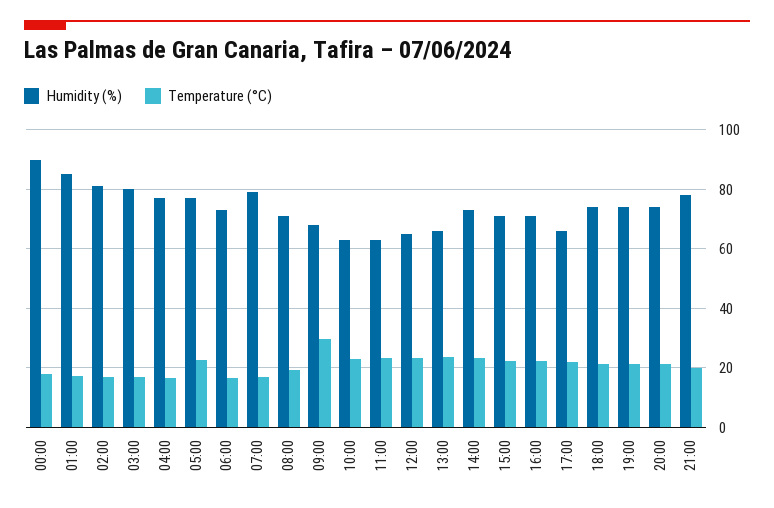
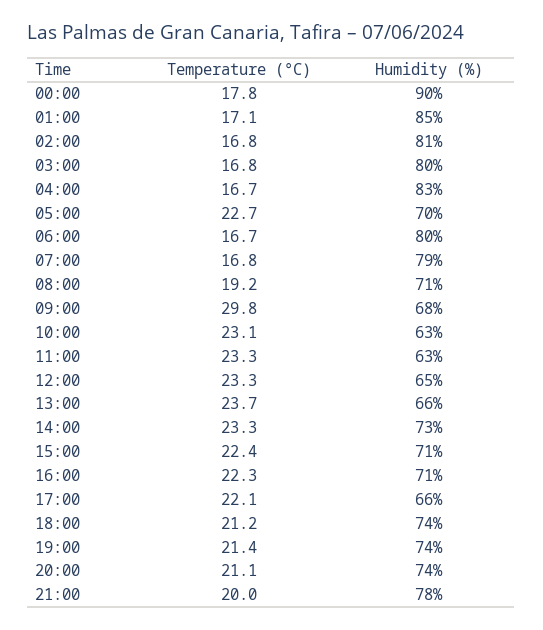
  {
    "Humidity (%)": {
      "00:00": 90,
      "01:00": 85,
      "02:00": 81,
      "03:00": 80,
-     "04:00": 77.5,
+     "04:00": 83,
-     "05:00": 77.5,
+     "05:00": 70,
-     "06:00": 72.5,
+     "06:00": 80,
      "07:00": 79,
      "08:00": 71,
      "09:00": 68,
      "10:00": 63,
      "11:00": 63,
      "12:00": 65,
      "13:00": 66,
      "14:00": 73,
      "15:00": 71,
      "16:00": 71,
      "17:00": 66,
      "18:00": 74,
      "19:00": 74,
      "20:00": 74,
      "21:00": 78
    },
    "Temperature (°C)": {
      "00:00": 17.8,
      "01:00": 17.1,
      "02:00": 16.8,
      "03:00": 16.8,
      "04:00": 16.7,
      "05:00": 22.7,
      "06:00": 16.7,
      "07:00": 16.8,
      "08:00": 19.2,
      "09:00": 29.8,
      "10:00": 23.1,
      "11:00": 23.3,
      "12:00": 23.3,
      "13:00": 23.7,
      "14:00": 23.3,
      "15:00": 22.4,
      "16:00": 22.3,
      "17:00": 22.1,
      "18:00": 21.2,
      "19:00": 21.4,
      "20:00": 21.1,
      "21:00": 20
    }
  }

